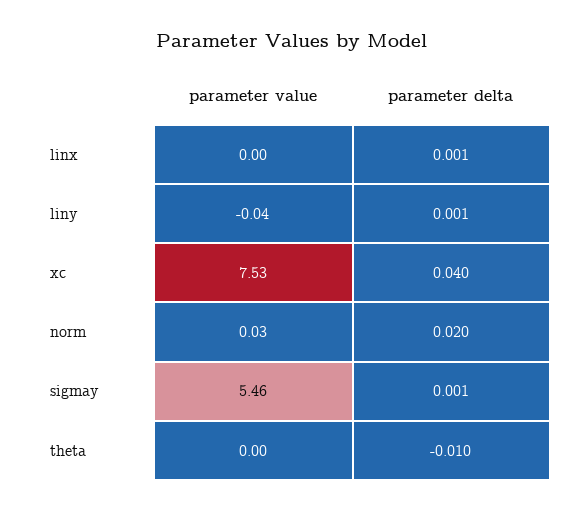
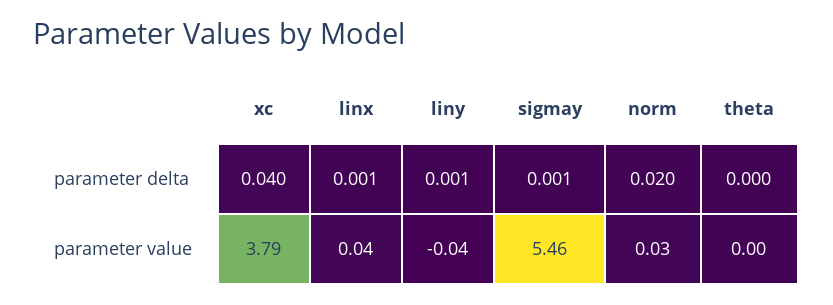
  {
    "parameter value": {
-     "linx": 0,
+     "linx": 0.04,
      "liny": -0.04,
-     "xc": 7.53,
+     "xc": 3.79,
      "norm": 0.03,
      "sigmay": 5.46,
      "theta": 0
    },
    "parameter delta": {
      "linx": 0.001,
      "liny": 0.001,
      "xc": 0.04,
      "norm": 0.02,
      "sigmay": 0.001,
-     "theta": -0.01
+     "theta": 0
    }
  }

